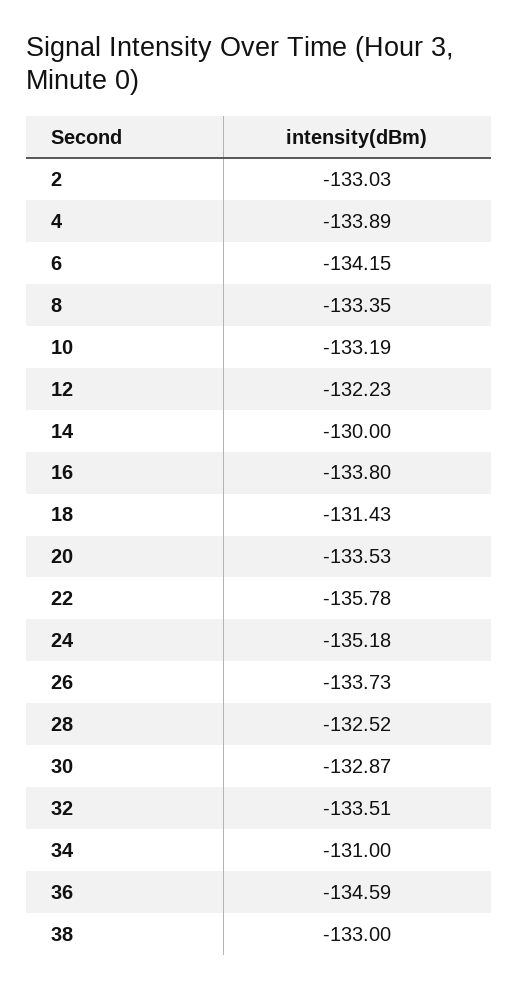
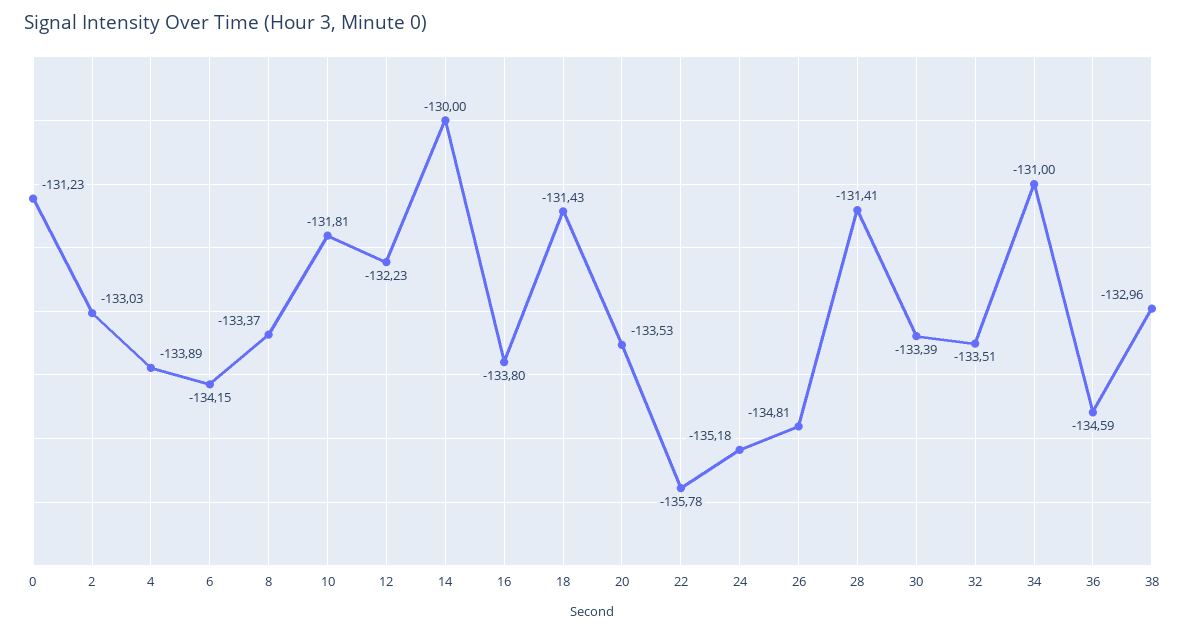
  {
    "2": -133.03,
    "4": -133.89,
    "6": -134.15,
-   "8": -133.35,
+   "8": -133.37,
-   "10": -133.19,
+   "10": -131.81,
    "12": -132.23,
    "14": -130,
    "16": -133.8,
    "18": -131.43,
    "20": -133.53,
    "22": -135.78,
    "24": -135.18,
-   "26": -133.73,
+   "26": -134.81,
-   "28": -132.52,
+   "28": -131.41,
-   "30": -132.87,
+   "30": -133.39,
    "32": -133.51,
    "34": -131,
    "36": -134.59,
-   "38": -133
+   "38": -132.96,
+   "0": -131.23
  }

